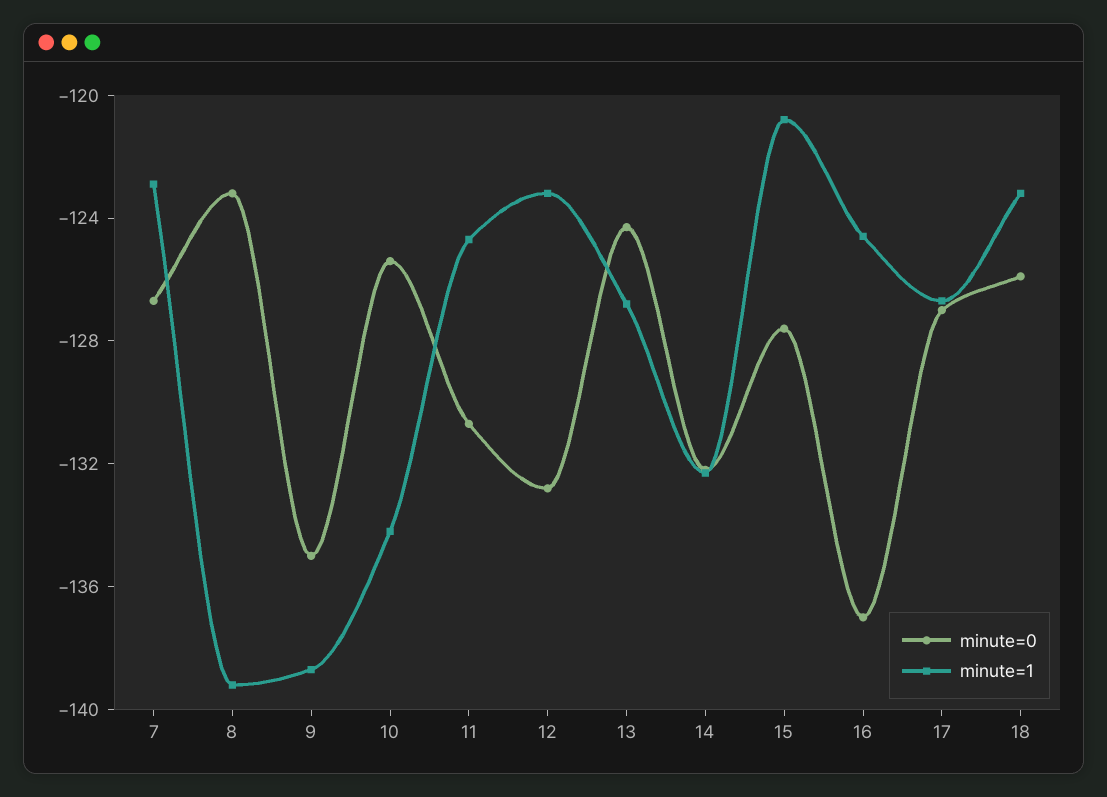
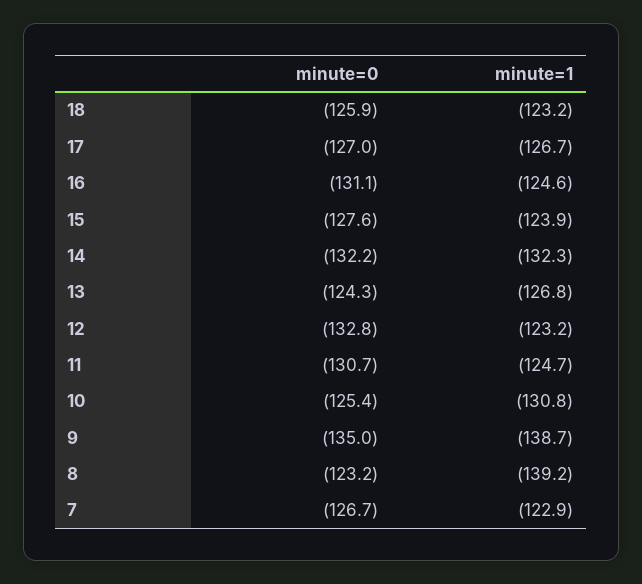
  {
    "minute=0": {
      "7": -126.7,
      "8": -123.2,
      "9": -135,
      "10": -125.4,
      "11": -130.7,
      "12": -132.8,
      "13": -124.3,
      "14": -132.2,
      "15": -127.6,
-     "16": -137,
+     "16": -131.1,
      "17": -127,
      "18": -125.9
    },
    "minute=1": {
      "7": -122.9,
      "8": -139.2,
      "9": -138.7,
-     "10": -134,
+     "10": -130.8,
      "11": -124.7,
      "12": -123.2,
      "13": -126.8,
      "14": -132.3,
-     "15": -121,
+     "15": -123.9,
      "16": -124.6,
      "17": -126.7,
      "18": -123.2
    }
  }

